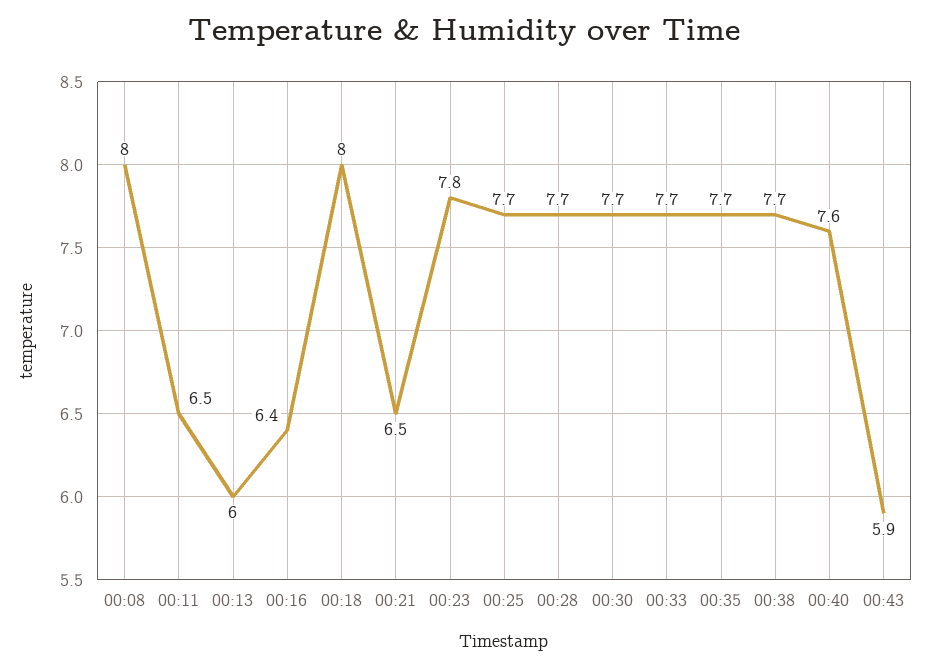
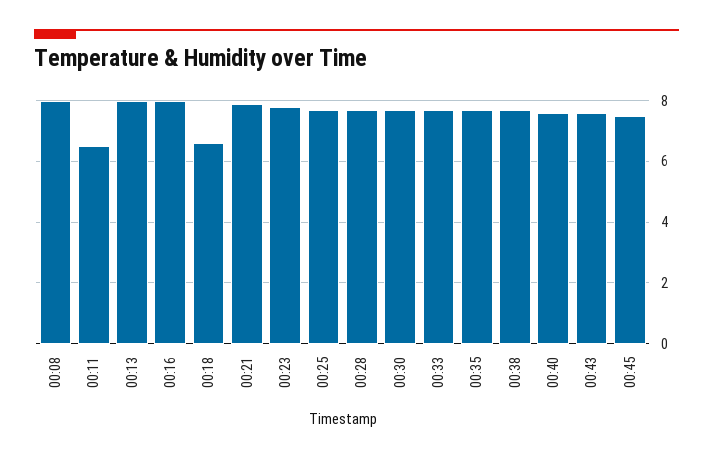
  {
    "00:08": 8,
    "00:11": 6.5,
-   "00:13": 6,
+   "00:13": 8,
-   "00:16": 6.4,
+   "00:16": 8,
-   "00:18": 8,
+   "00:18": 6.5,
-   "00:21": 6.5,
+   "00:21": 8,
    "00:23": 7.8,
    "00:25": 7.7,
    "00:28": 7.7,
    "00:30": 7.7,
    "00:33": 7.7,
    "00:35": 7.7,
    "00:38": 7.7,
    "00:40": 7.6,
-   "00:43": 5.9
+   "00:43": 7.5,
+   "00:45": 7.5
  }

